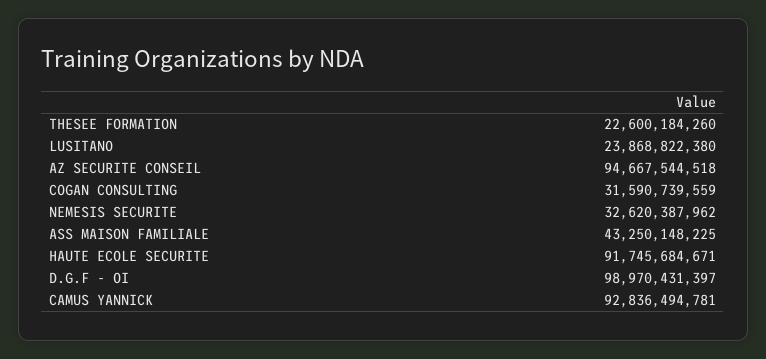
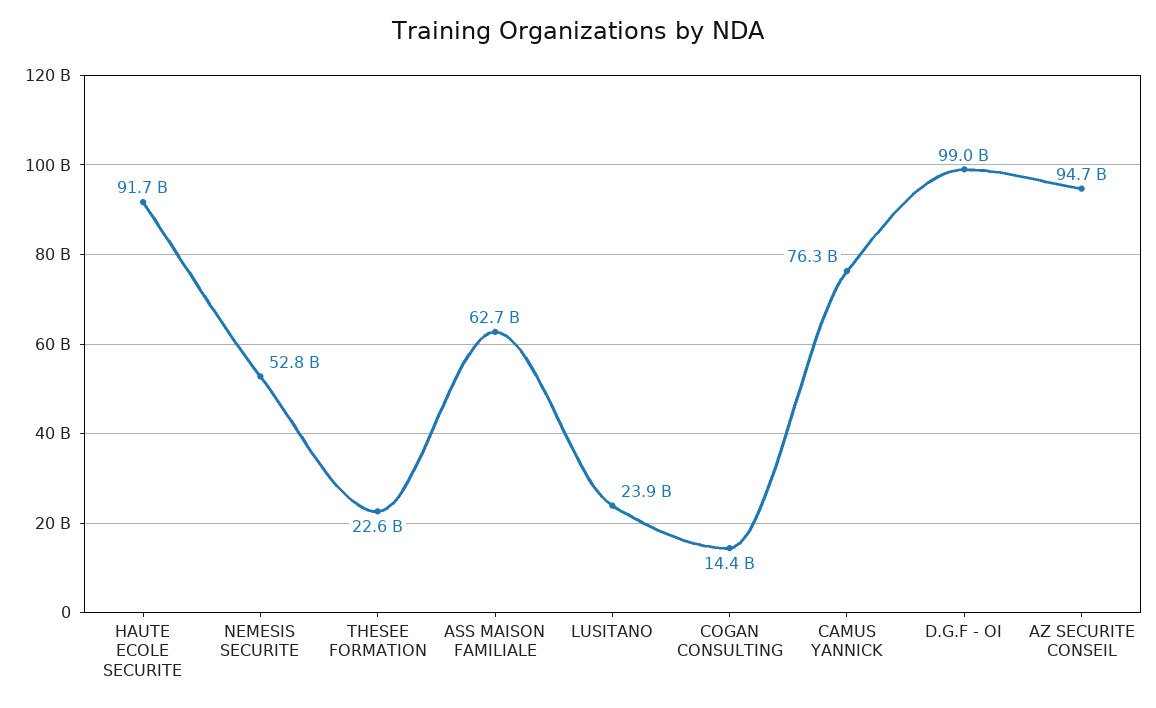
  {
    "THESEE FORMATION": 22600184260,
    "LUSITANO": 23868822380,
    "AZ SECURITE CONSEIL": 94667544518,
-   "COGAN CONSULTING": 31590739559,
+   "COGAN CONSULTING": 14400000000,
-   "NEMESIS SECURITE": 32620387962,
+   "NEMESIS SECURITE": 52800000000,
-   "ASS MAISON FAMILIALE": 43250148225,
+   "ASS MAISON FAMILIALE": 62700000000,
    "HAUTE ECOLE SECURITE": 91745684671,
    "D.G.F - OI": 98970431397,
-   "CAMUS YANNICK": 92836494781
+   "CAMUS YANNICK": 76300000000
  }

